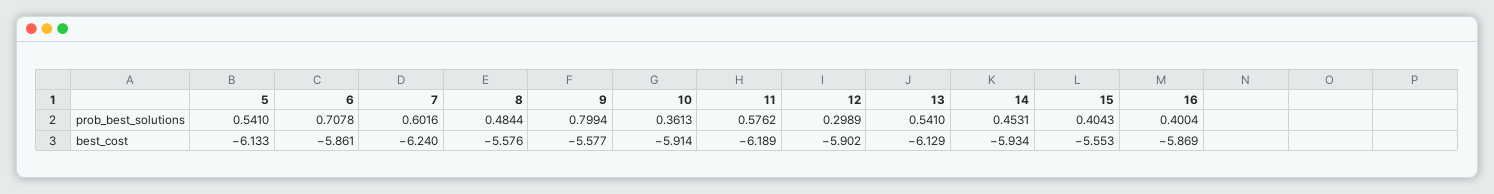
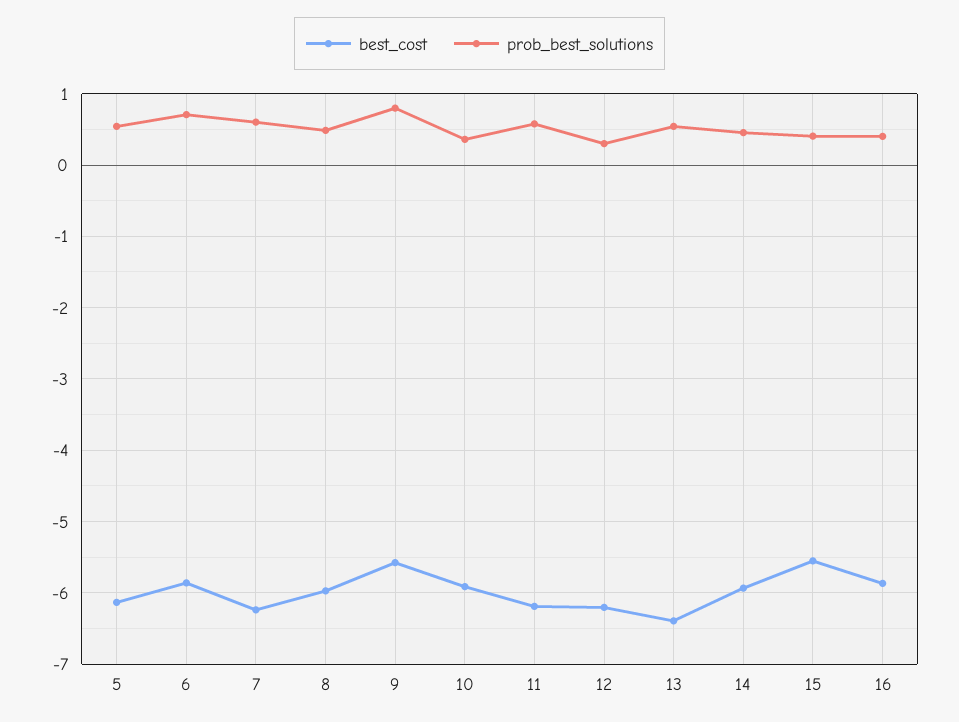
  {
    "prob_best_solutions": {
      "5": 0.541,
      "6": 0.7078,
      "7": 0.6016,
      "8": 0.4844,
      "9": 0.7994,
      "10": 0.3613,
      "11": 0.5762,
      "12": 0.2989,
      "13": 0.541,
      "14": 0.4531,
      "15": 0.4043,
      "16": 0.4004
    },
    "best_cost": {
      "5": -6.133,
      "6": -5.861,
      "7": -6.24,
-     "8": -5.576,
+     "8": -6,
      "9": -5.577,
      "10": -5.914,
      "11": -6.189,
-     "12": -5.902,
+     "12": -6.2,
-     "13": -6.129,
+     "13": -6.4,
      "14": -5.934,
      "15": -5.553,
      "16": -5.869
    }
  }

